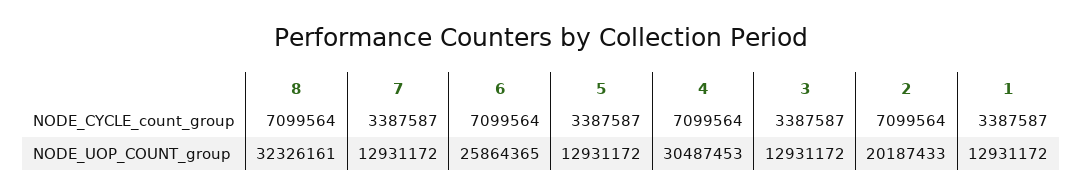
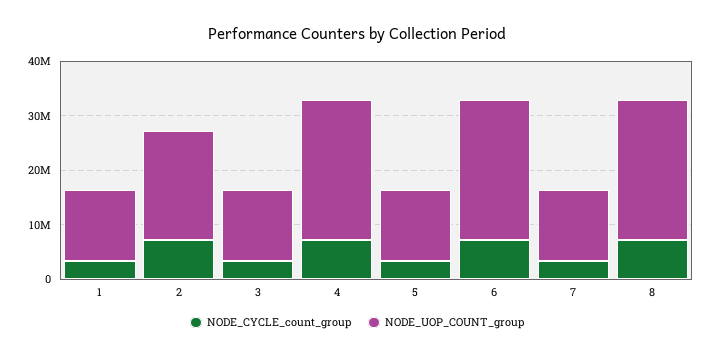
  {
    "NODE_CYCLE_count_group": {
      "8": 7099564,
      "7": 3387587,
      "6": 7099564,
      "5": 3387587,
      "4": 7099564,
      "3": 3387587,
      "2": 7099564,
      "1": 3387587
    },
    "NODE_UOP_COUNT_group": {
-     "8": 32326161,
+     "8": 26000000,
      "7": 12931172,
      "6": 25864365,
      "5": 12931172,
-     "4": 30487453,
+     "4": 26000000,
      "3": 12931172,
      "2": 20187433,
      "1": 12931172
    }
  }

